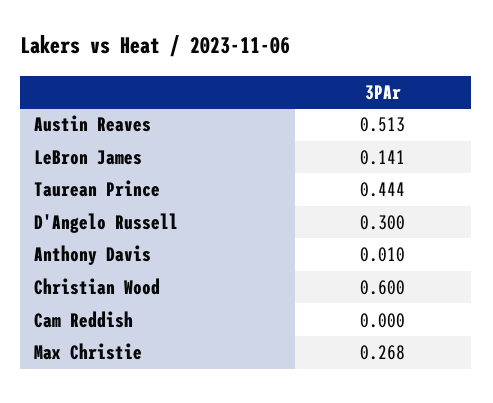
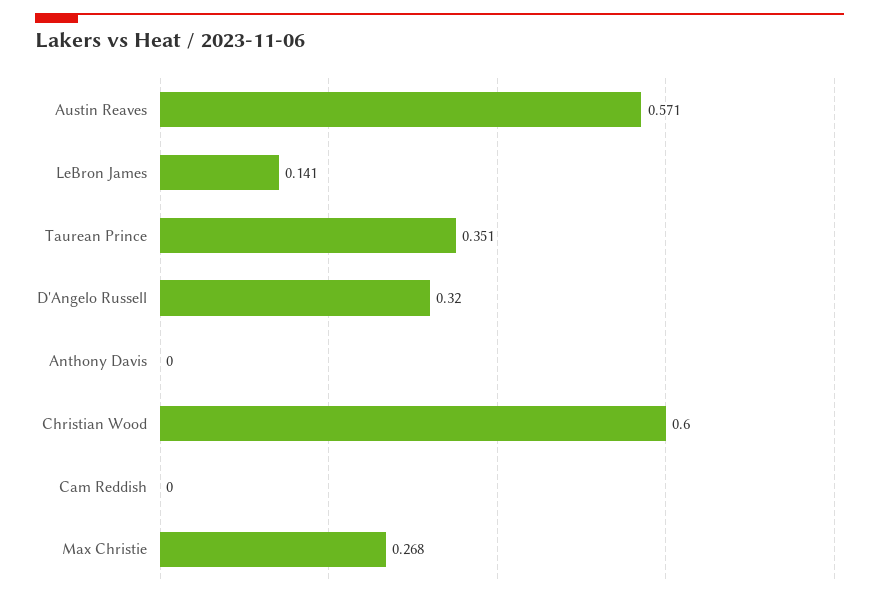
  {
-   "Austin Reaves": 0.513,
+   "Austin Reaves": 0.571,
    "LeBron James": 0.141,
-   "Taurean Prince": 0.444,
+   "Taurean Prince": 0.351,
-   "D'Angelo Russell": 0.3,
+   "D'Angelo Russell": 0.32,
-   "Anthony Davis": 0.01,
+   "Anthony Davis": 0,
    "Christian Wood": 0.6,
    "Cam Reddish": 0,
    "Max Christie": 0.268
  }

